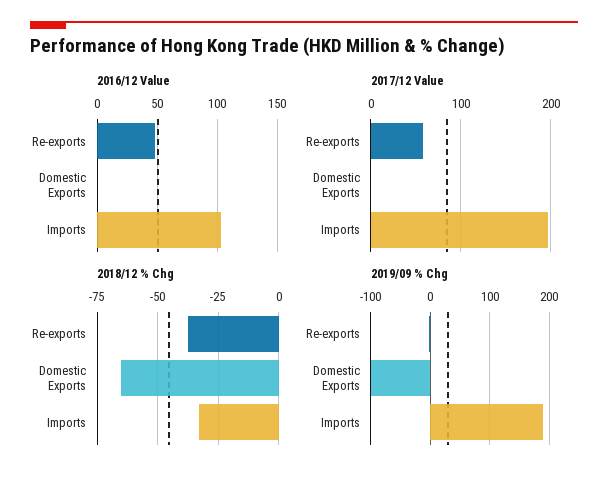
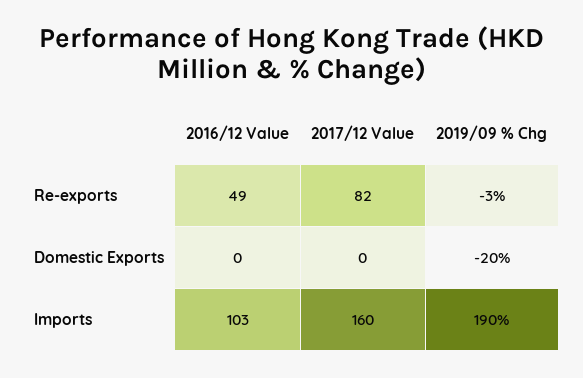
  {
    "2016/12 Value": {
      "Re-exports": 49,
      "Domestic Exports": 0,
      "Imports": 103
    },
    "2017/12 Value": {
-     "Re-exports": 60,
+     "Re-exports": 82,
      "Domestic Exports": 0,
-     "Imports": 200
+     "Imports": 160
    },
-   "2018/12 % Chg": {
-     "Re-exports": -37.5,
-     "Domestic Exports": -65,
-     "Imports": -32.5
-   },
    "2019/09 % Chg": {
      "Re-exports": -3,
-     "Domestic Exports": -100,
+     "Domestic Exports": -20,
      "Imports": 190
    }
  }

